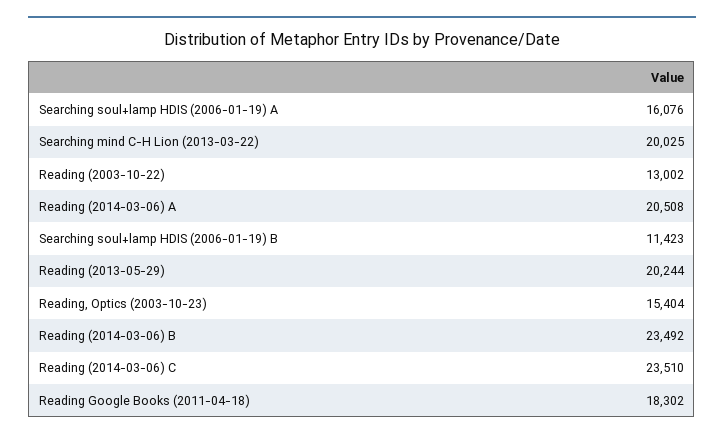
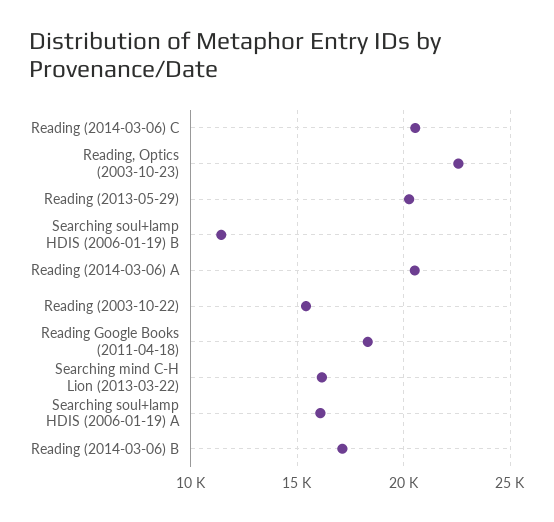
  {
    "Searching soul+lamp HDIS (2006-01-19) A": 16076,
-   "Searching mind C-H Lion (2013-03-22)": 20025,
+   "Searching mind C-H Lion (2013-03-22)": 16000,
-   "Reading (2003-10-22)": 13002,
+   "Reading (2003-10-22)": 15500,
    "Reading (2014-03-06) A": 20508,
    "Searching soul+lamp HDIS (2006-01-19) B": 11423,
    "Reading (2013-05-29)": 20244,
-   "Reading, Optics (2003-10-23)": 15404,
+   "Reading, Optics (2003-10-23)": 22500,
-   "Reading (2014-03-06) B": 23492,
+   "Reading (2014-03-06) B": 17000,
-   "Reading (2014-03-06) C": 23510,
+   "Reading (2014-03-06) C": 20500,
    "Reading Google Books (2011-04-18)": 18302
  }

